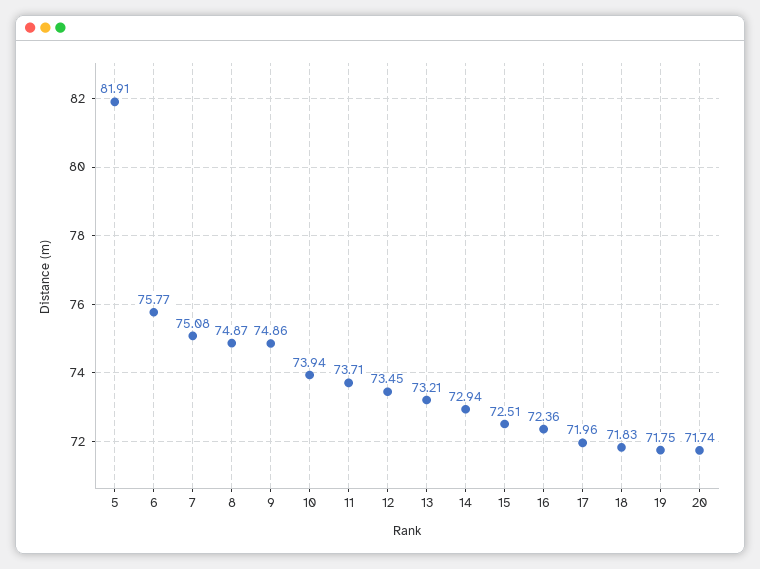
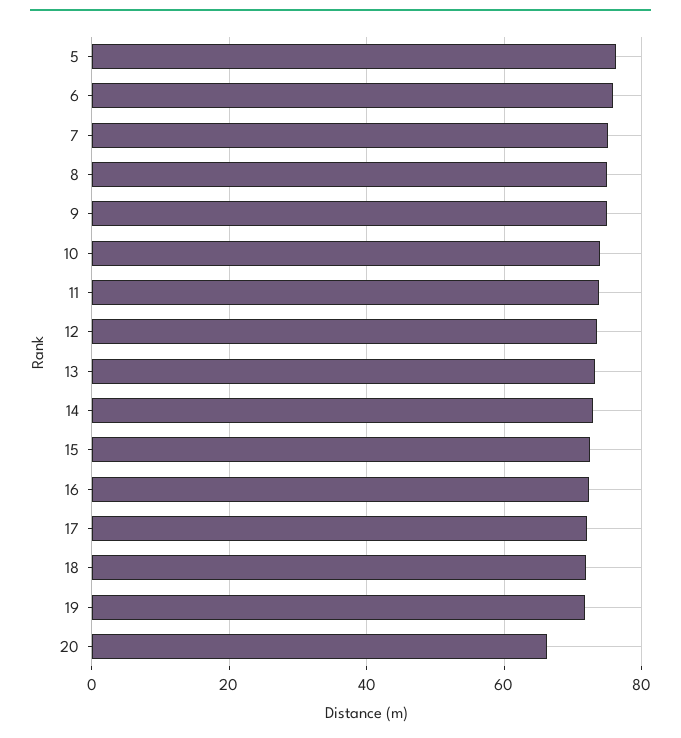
  {
-   "5": 81.91,
+   "5": 76,
    "6": 75.77,
    "7": 75.08,
    "8": 74.87,
    "9": 74.86,
    "10": 73.94,
    "11": 73.71,
    "12": 73.45,
    "13": 73.21,
    "14": 72.94,
    "15": 72.51,
    "16": 72.36,
    "17": 71.96,
    "18": 71.83,
    "19": 71.75,
-   "20": 71.74
+   "20": 66
  }

